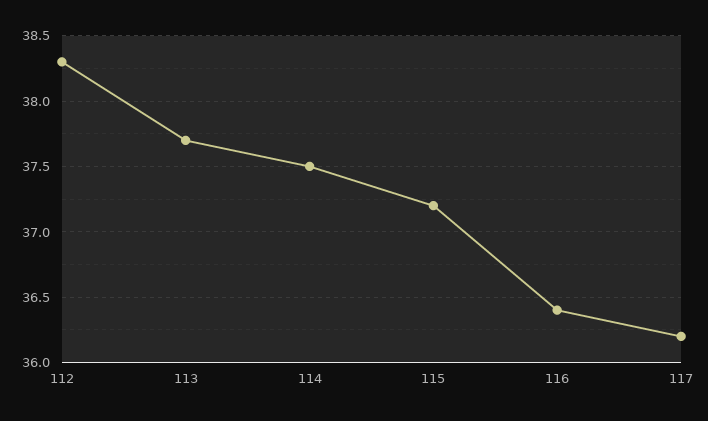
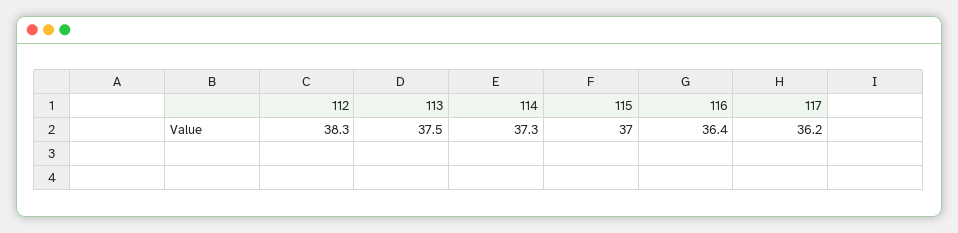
  {
    "112": 38.3,
-   "113": 37.7,
+   "113": 37.5,
-   "114": 37.5,
+   "114": 37.3,
-   "115": 37.2,
+   "115": 37,
    "116": 36.4,
    "117": 36.2
  }

